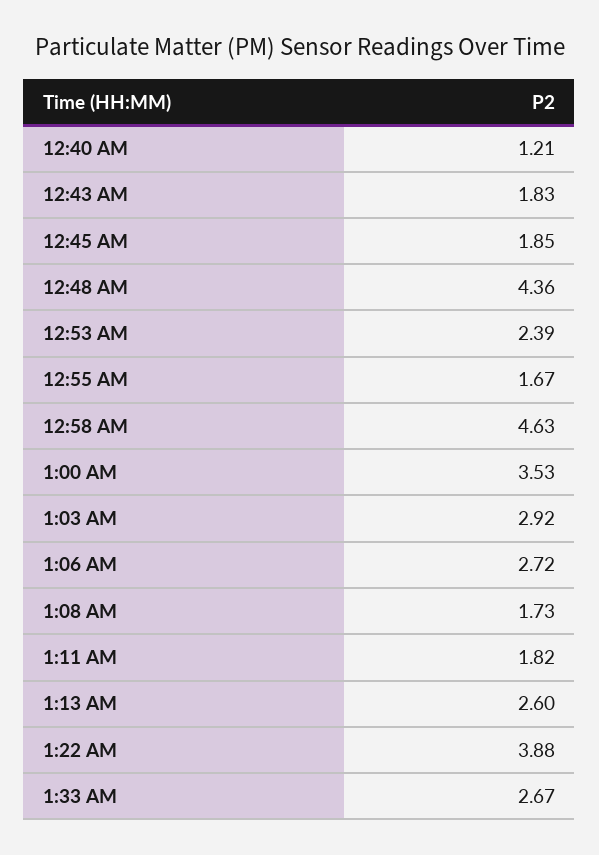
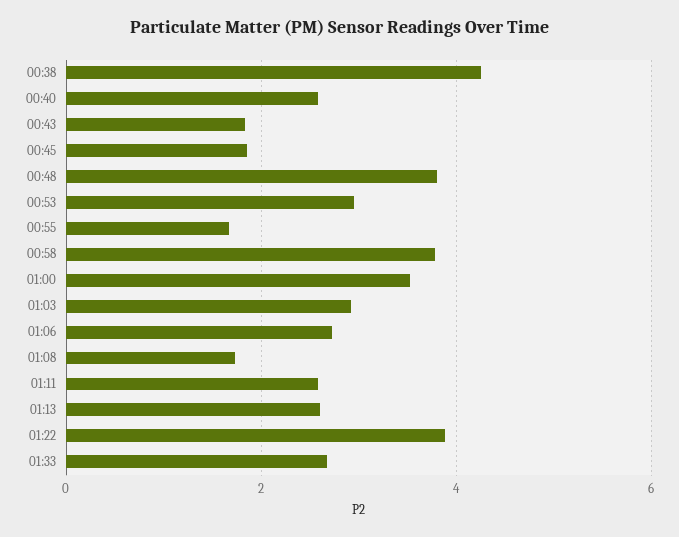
  {
-   "12:40 AM": 1.21,
+   "12:40 AM": 2.6,
    "12:43 AM": 1.83,
    "12:45 AM": 1.85,
-   "12:48 AM": 4.36,
+   "12:48 AM": 3.8,
-   "12:53 AM": 2.39,
+   "12:53 AM": 3,
    "12:55 AM": 1.67,
-   "12:58 AM": 4.63,
+   "12:58 AM": 3.8,
    "1:00 AM": 3.53,
    "1:03 AM": 2.92,
    "1:06 AM": 2.72,
    "1:08 AM": 1.73,
-   "1:11 AM": 1.82,
+   "1:11 AM": 2.6,
    "1:13 AM": 2.6,
    "1:22 AM": 3.88,
-   "1:33 AM": 2.67
+   "1:33 AM": 2.67,
+   "00:38": 4.2
  }

